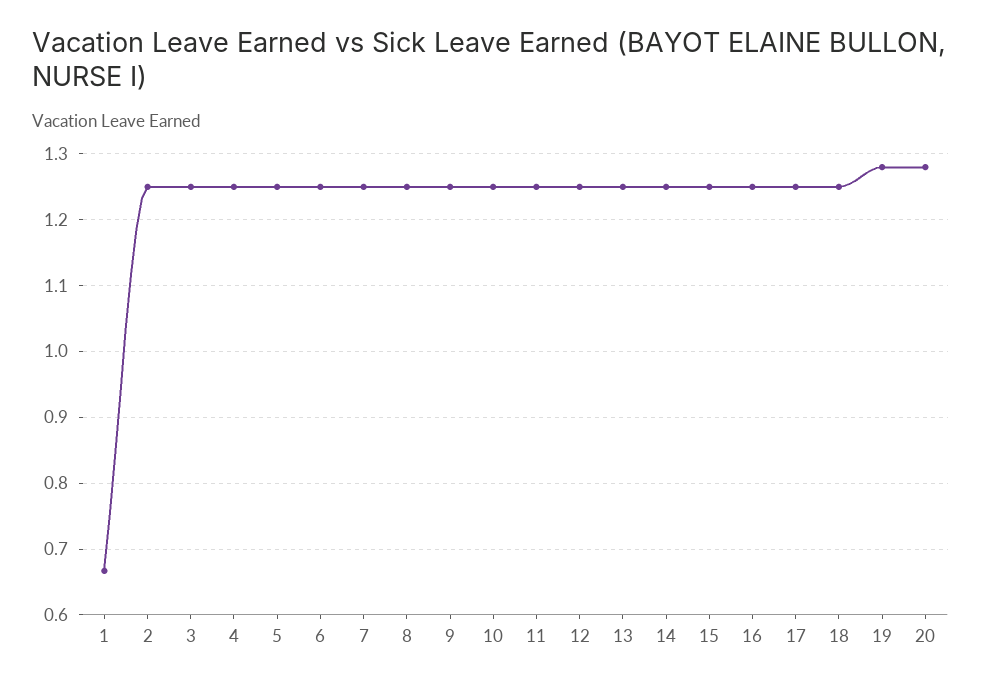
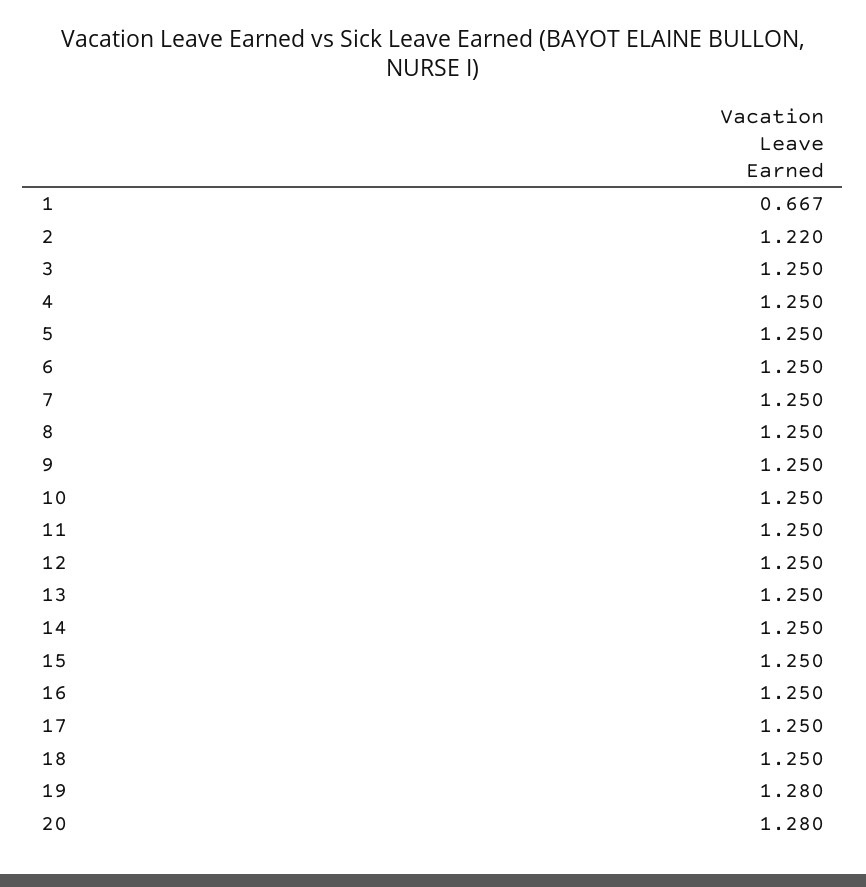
  {
    "1": 0.667,
-   "2": 1.25,
+   "2": 1.22,
    "3": 1.25,
    "4": 1.25,
    "5": 1.25,
    "6": 1.25,
    "7": 1.25,
    "8": 1.25,
    "9": 1.25,
    "10": 1.25,
    "11": 1.25,
    "12": 1.25,
    "13": 1.25,
    "14": 1.25,
    "15": 1.25,
    "16": 1.25,
    "17": 1.25,
    "18": 1.25,
    "19": 1.28,
    "20": 1.28
  }

